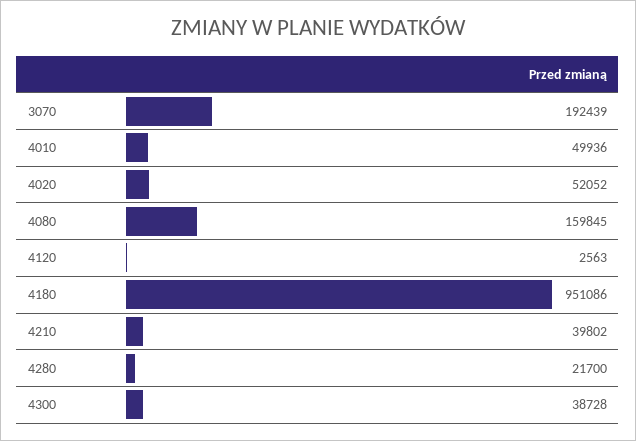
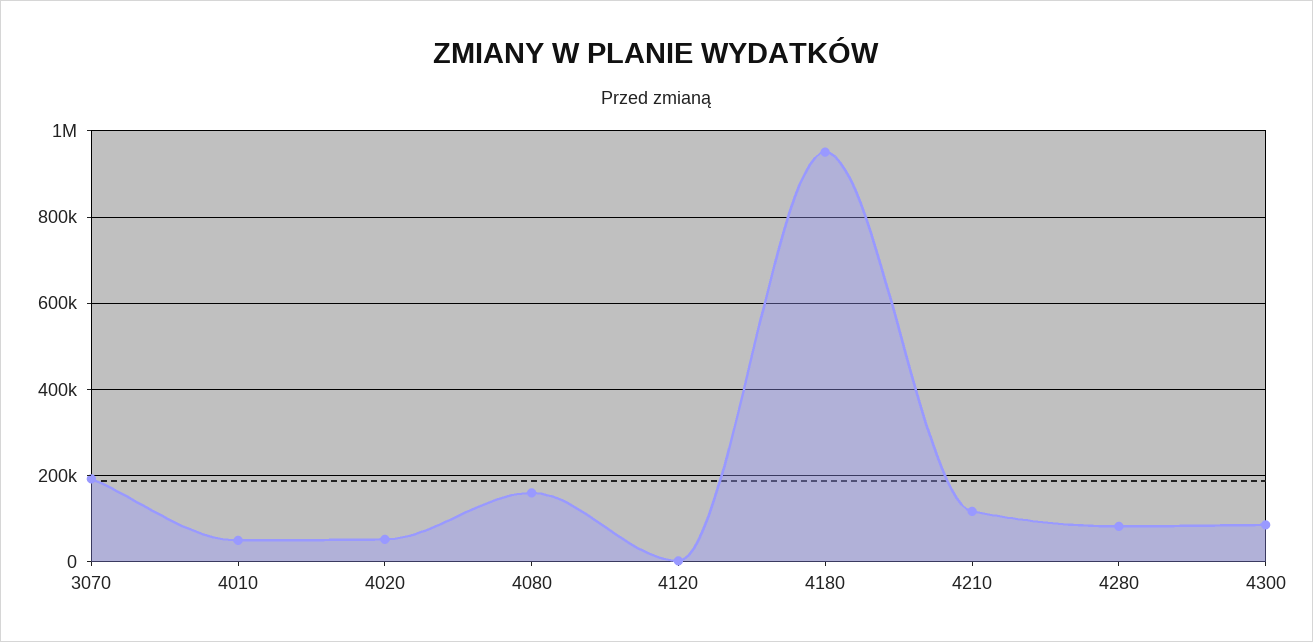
  {
    "3070": 192439,
    "4010": 49936,
    "4020": 52052,
    "4080": 159845,
    "4120": 2563,
    "4180": 951086,
-   "4210": 39802,
+   "4210": 120000,
-   "4280": 21700,
+   "4280": 80000,
-   "4300": 38728
+   "4300": 80000
  }

